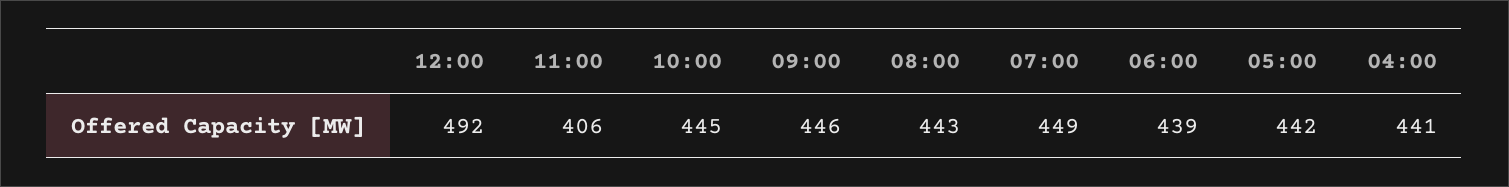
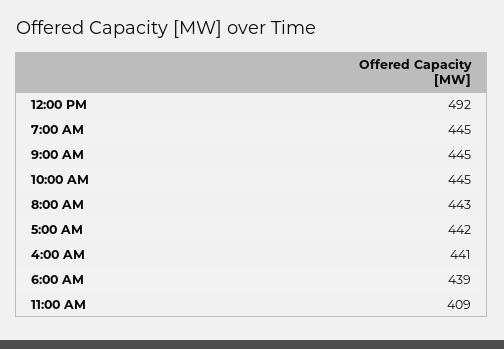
  {
    "12:00": 492,
-   "11:00": 406,
+   "11:00": 409,
    "10:00": 445,
-   "09:00": 446,
+   "09:00": 445,
    "08:00": 443,
-   "07:00": 449,
+   "07:00": 445,
    "06:00": 439,
    "05:00": 442,
    "04:00": 441
  }

